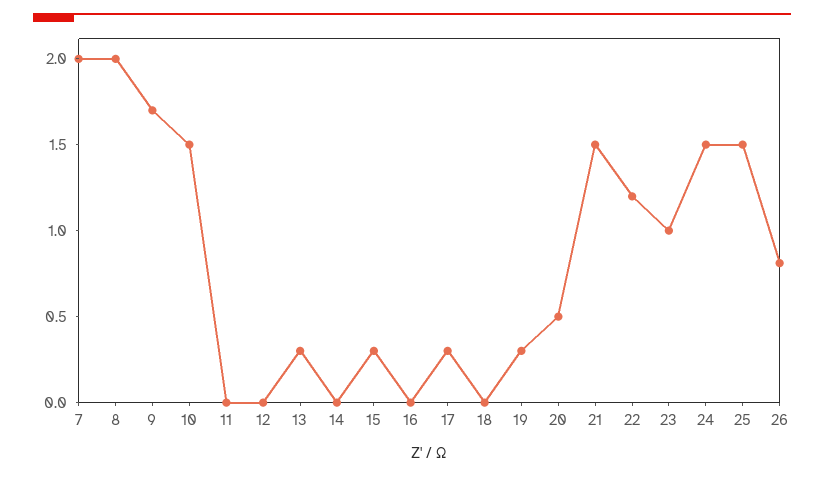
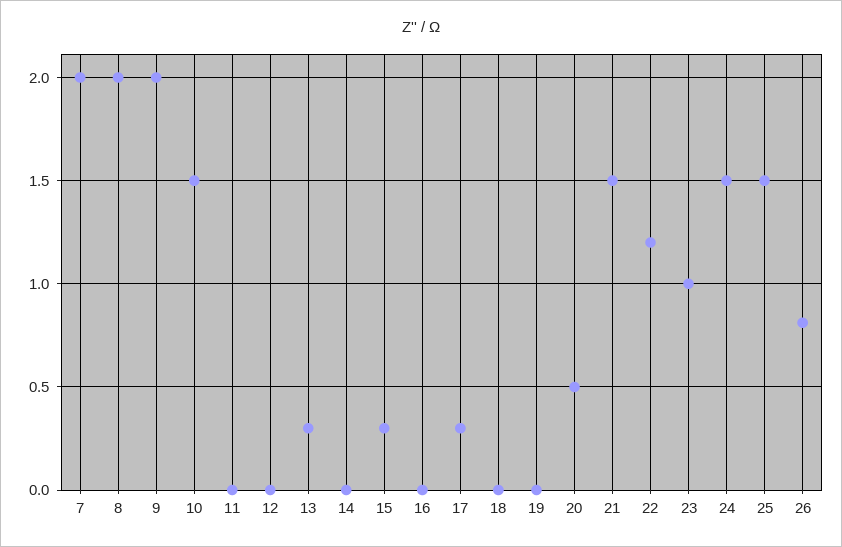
  {
    "7": 2,
    "8": 2,
-   "9": 1.7,
+   "9": 2,
    "10": 1.5,
    "11": 0,
    "12": 0,
    "13": 0.3,
    "14": 0,
    "15": 0.3,
    "16": 0,
    "17": 0.3,
    "18": 0,
-   "19": 0.3,
+   "19": 0,
    "20": 0.5,
    "21": 1.5,
    "22": 1.2,
    "23": 1,
    "24": 1.5,
    "25": 1.5,
    "26": 0.8
  }

